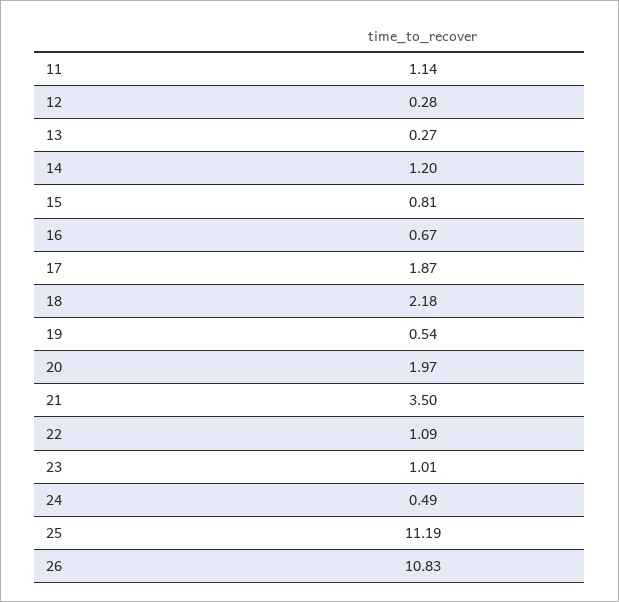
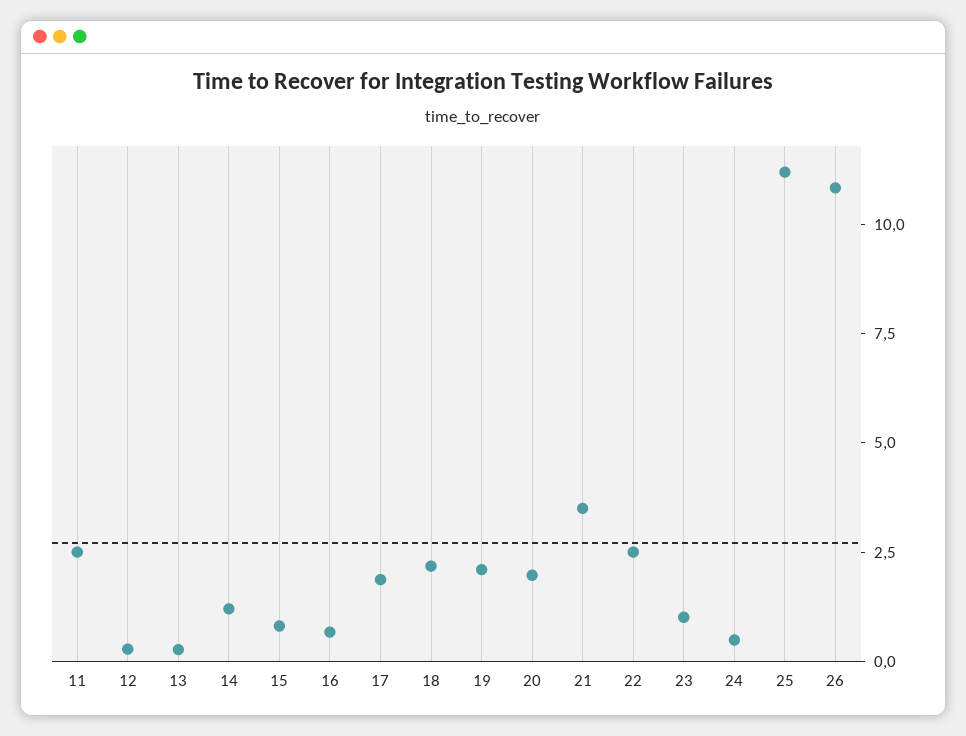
  {
-   "11": 1.14,
+   "11": 2.5,
    "12": 0.28,
    "13": 0.27,
    "14": 1.2,
    "15": 0.81,
    "16": 0.67,
    "17": 1.87,
    "18": 2.18,
-   "19": 0.54,
+   "19": 2,
    "20": 1.97,
    "21": 3.5,
-   "22": 1.09,
+   "22": 2.5,
    "23": 1.01,
    "24": 0.49,
    "25": 11.19,
    "26": 10.83
  }

